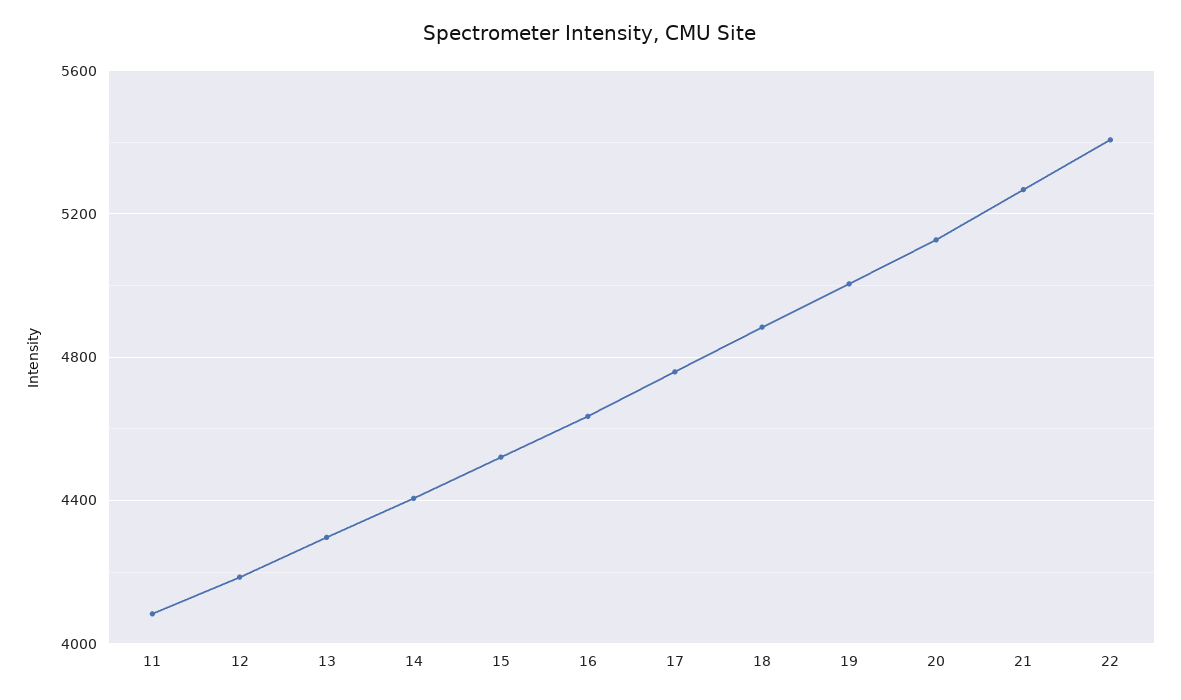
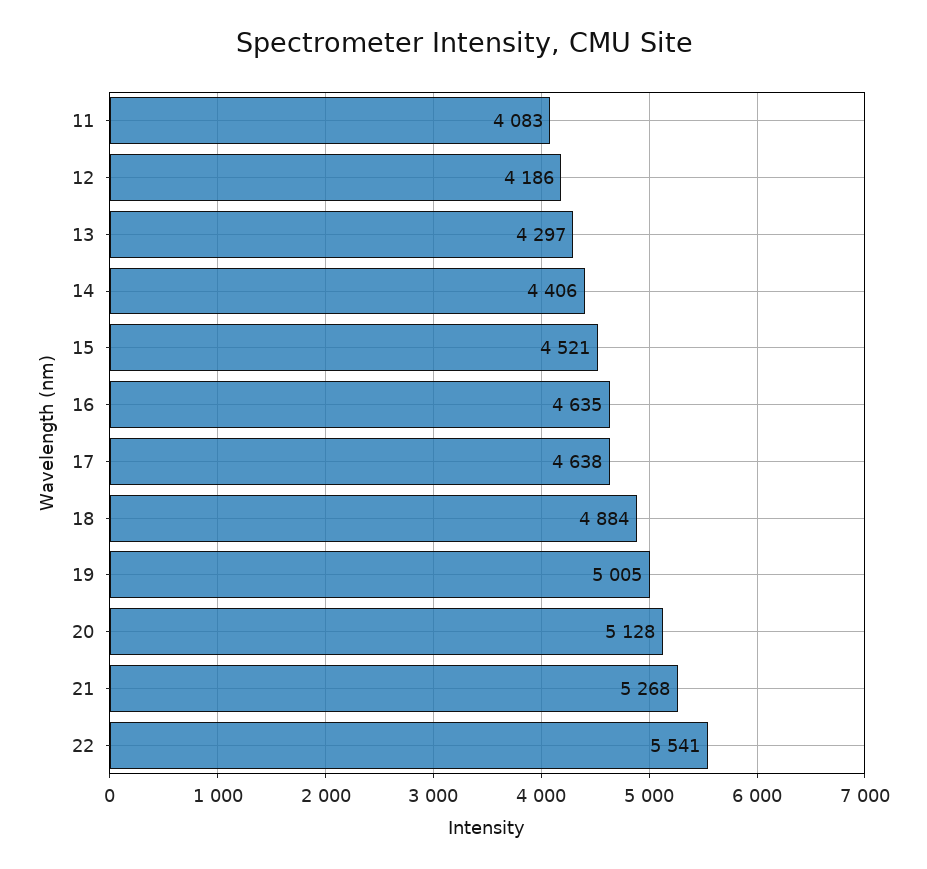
  {
    "11": 4083,
    "12": 4186,
    "13": 4297,
    "14": 4406,
    "15": 4521,
    "16": 4635,
-   "17": 4750,
+   "17": 4638,
    "18": 4884,
    "19": 5005,
    "20": 5128,
    "21": 5268,
-   "22": 5400
+   "22": 5541
  }

